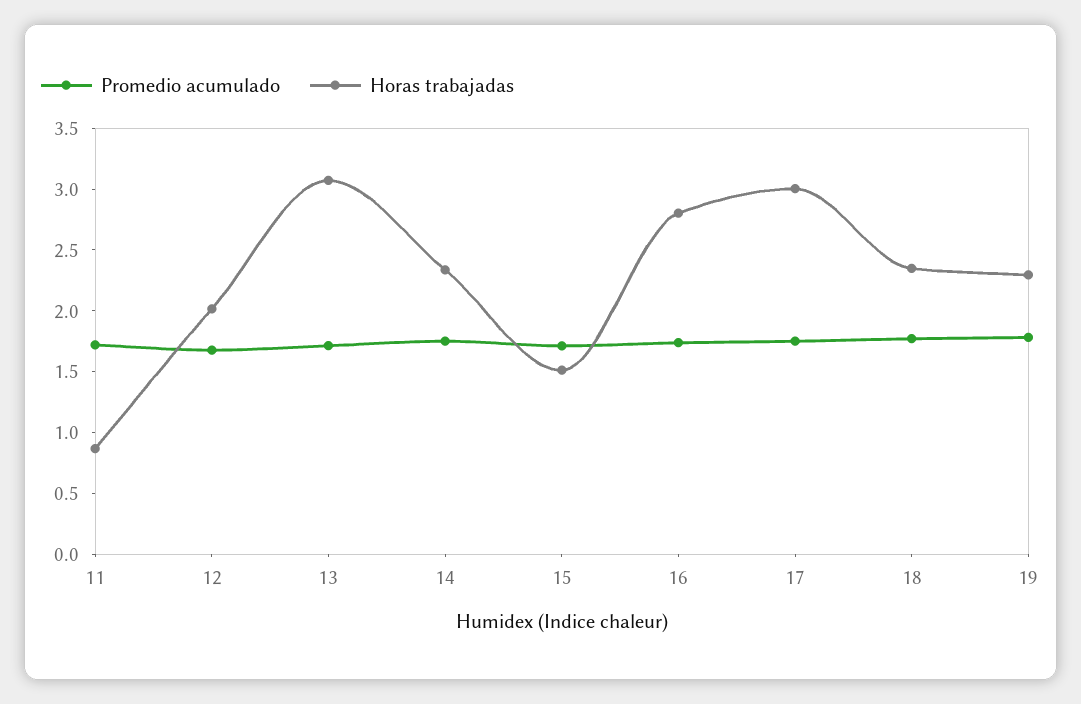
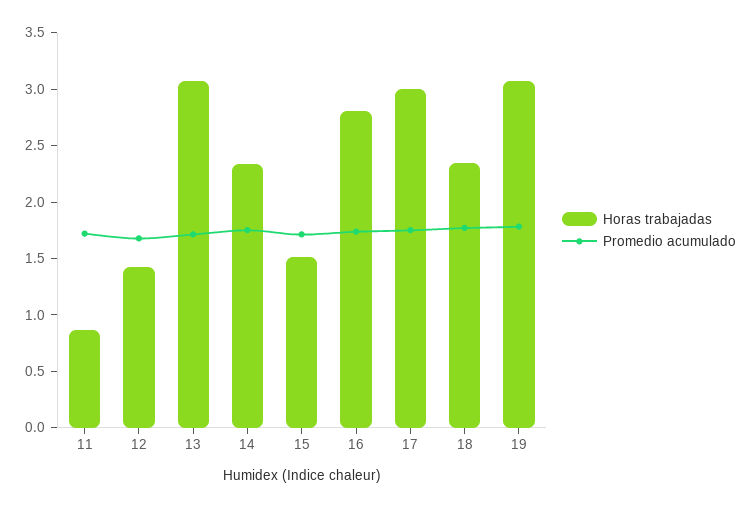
  {
    "Promedio acumulado": {
      "11": 1.7,
      "12": 1.7,
      "13": 1.7,
      "14": 1.8,
      "15": 1.7,
      "16": 1.7,
      "17": 1.8,
      "18": 1.8,
      "19": 1.8
    },
    "Horas trabajadas": {
      "11": 0.9,
-     "12": 2,
+     "12": 1.4,
      "13": 3.1,
      "14": 2.3,
      "15": 1.5,
      "16": 2.8,
      "17": 3,
      "18": 2.3,
-     "19": 2.3
+     "19": 3.1
    }
  }

